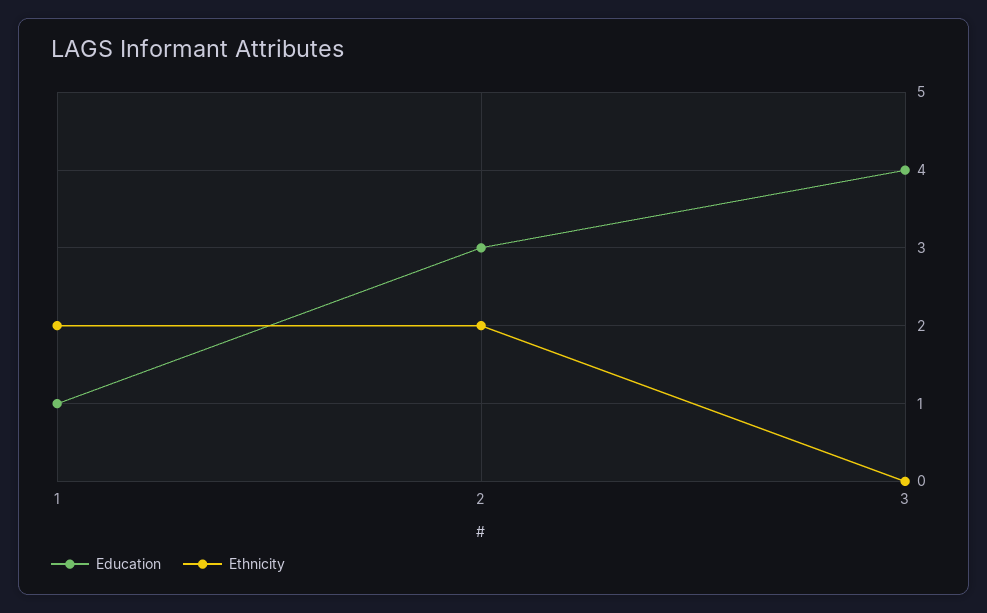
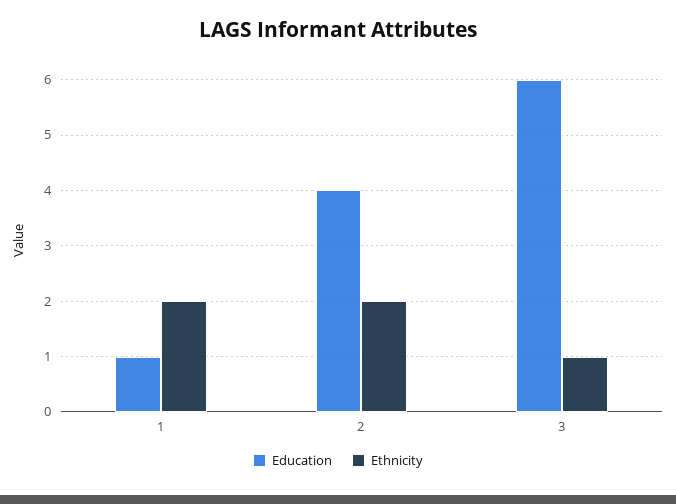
  {
    "Education": {
      "1": 1,
-     "2": 3,
+     "2": 4,
-     "3": 4
+     "3": 6
    },
    "Ethnicity": {
      "1": 2,
      "2": 2,
-     "3": 0
+     "3": 1
    }
  }

